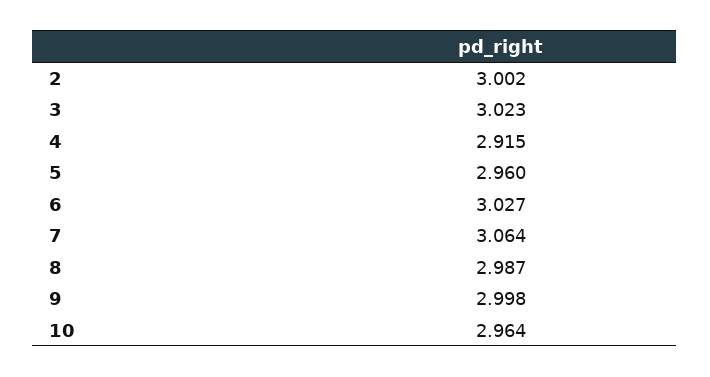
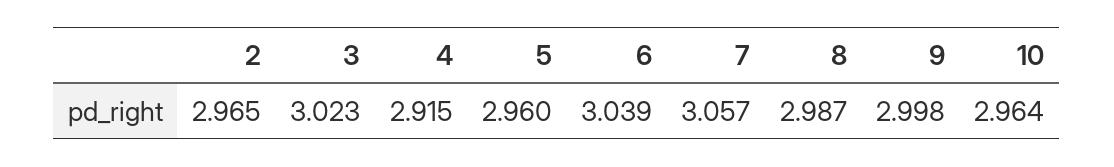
  {
-   "2": 3.002,
+   "2": 2.965,
    "3": 3.023,
    "4": 2.915,
    "5": 2.96,
-   "6": 3.027,
+   "6": 3.039,
-   "7": 3.064,
+   "7": 3.057,
    "8": 2.987,
    "9": 2.998,
    "10": 2.964
  }

